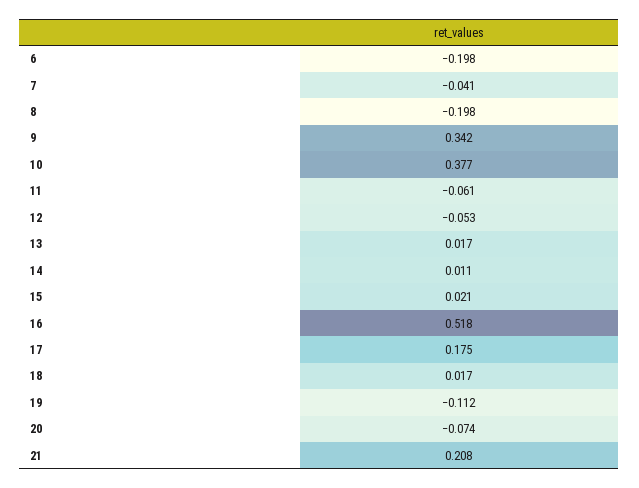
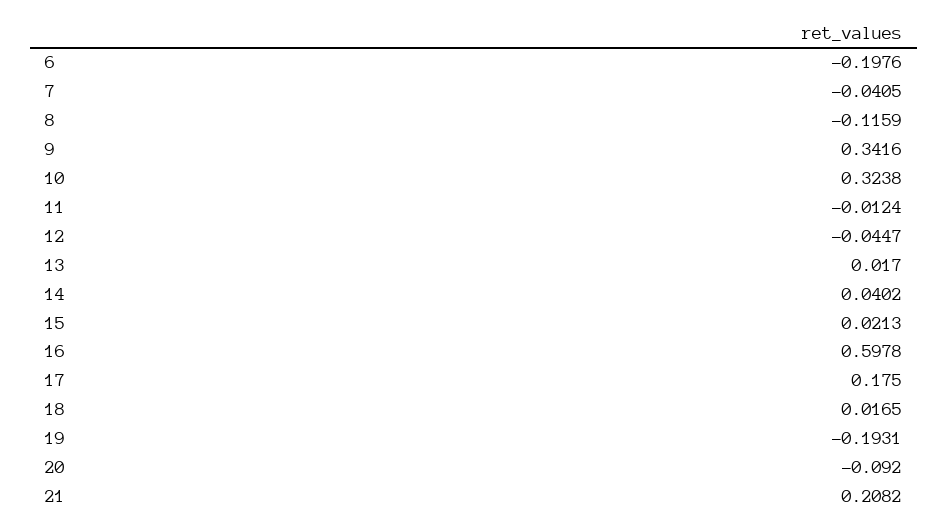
  {
    "6": -0.1976,
    "7": -0.0405,
-   "8": -0.198,
+   "8": -0.1159,
    "9": 0.3416,
-   "10": 0.377,
+   "10": 0.3238,
-   "11": -0.061,
+   "11": -0.0124,
-   "12": -0.053,
+   "12": -0.0447,
    "13": 0.017,
-   "14": 0.011,
+   "14": 0.0402,
    "15": 0.0213,
-   "16": 0.518,
+   "16": 0.5978,
    "17": 0.175,
    "18": 0.0165,
-   "19": -0.112,
+   "19": -0.1931,
-   "20": -0.074,
+   "20": -0.092,
    "21": 0.2082
  }

